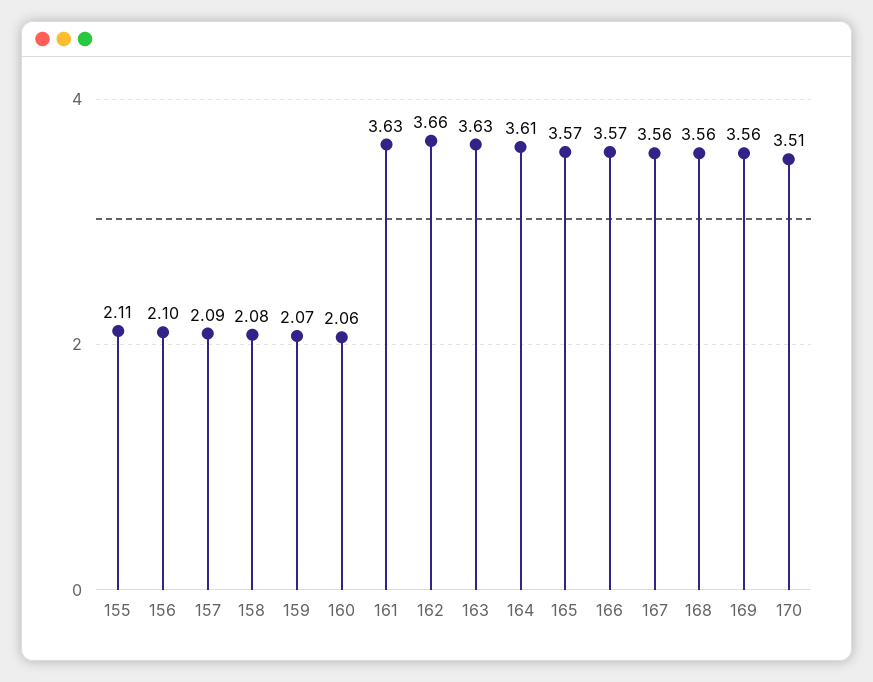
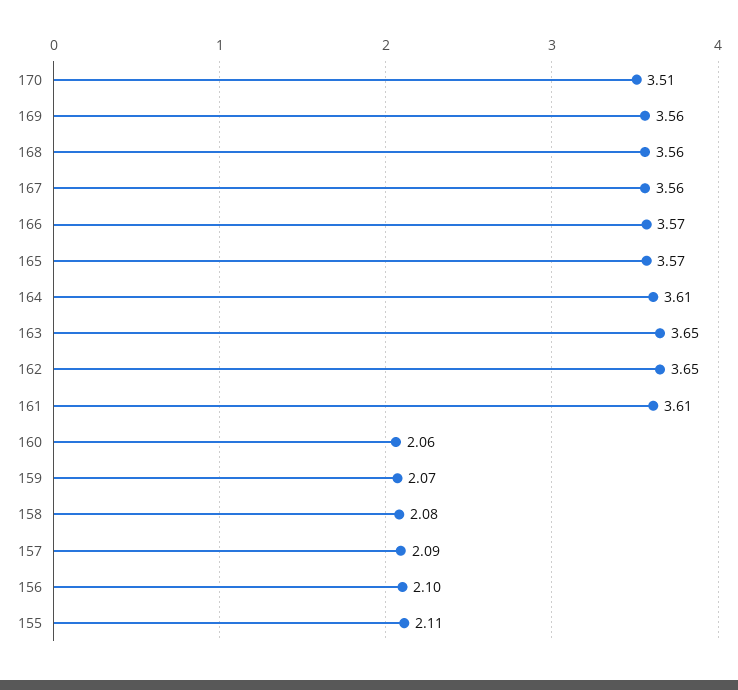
  {
    "155": 2.11,
    "156": 2.1,
    "157": 2.09,
    "158": 2.08,
    "159": 2.07,
    "160": 2.06,
-   "161": 3.63,
+   "161": 3.61,
-   "162": 3.66,
+   "162": 3.65,
-   "163": 3.63,
+   "163": 3.65,
    "164": 3.61,
    "165": 3.57,
    "166": 3.57,
    "167": 3.56,
    "168": 3.56,
    "169": 3.56,
    "170": 3.51
  }

